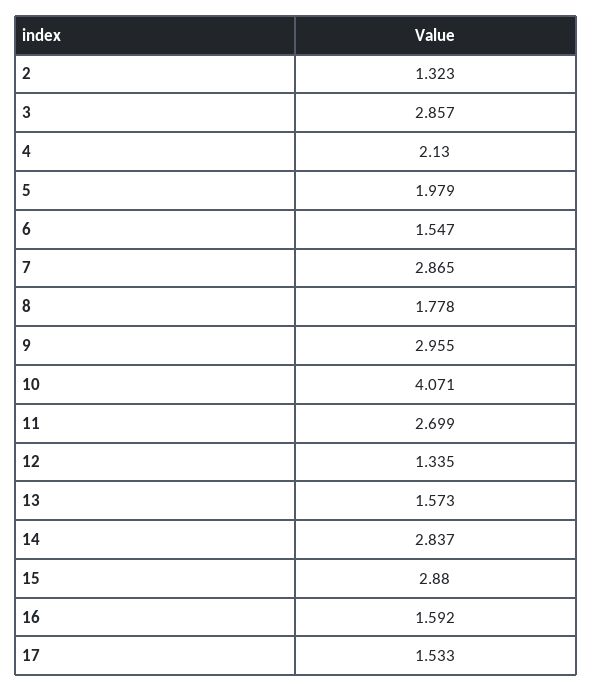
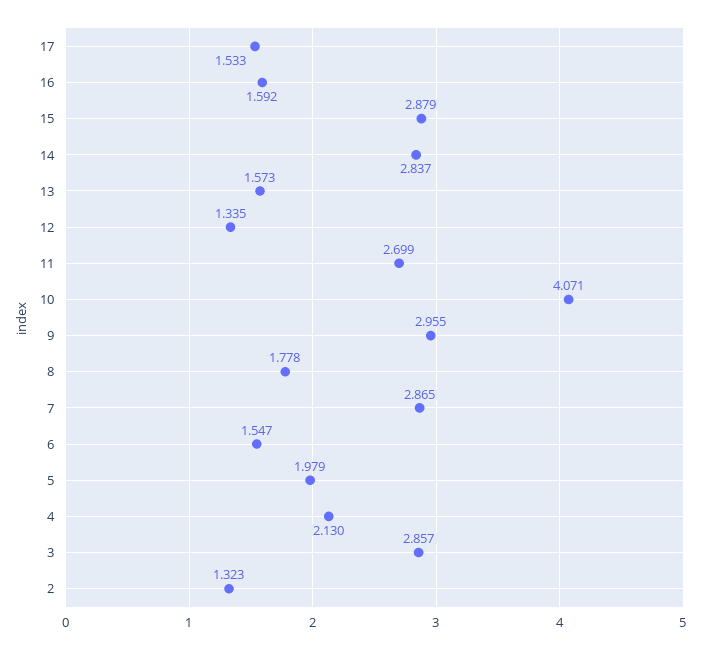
  {
    "2": 1.323,
    "3": 2.857,
    "4": 2.13,
    "5": 1.979,
    "6": 1.547,
    "7": 2.865,
    "8": 1.778,
    "9": 2.955,
    "10": 4.071,
    "11": 2.699,
    "12": 1.335,
    "13": 1.573,
    "14": 2.837,
-   "15": 2.88,
+   "15": 2.879,
    "16": 1.592,
    "17": 1.533
  }

